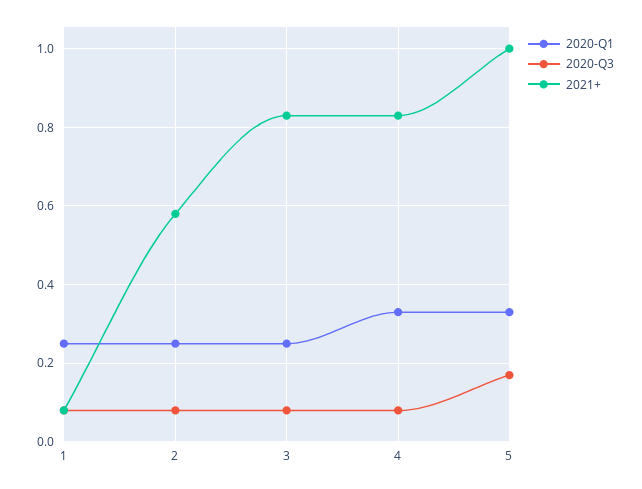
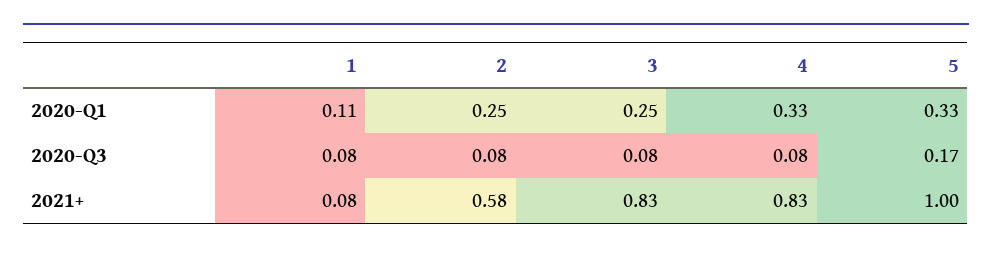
  {
    "2020-Q1": {
-     "1": 0.25,
+     "1": 0.11,
      "2": 0.25,
      "3": 0.25,
      "4": 0.33,
      "5": 0.33
    },
    "2020-Q3": {
      "1": 0.08,
      "2": 0.08,
      "3": 0.08,
      "4": 0.08,
      "5": 0.17
    },
    "2021+": {
      "1": 0.08,
      "2": 0.58,
      "3": 0.83,
      "4": 0.83,
      "5": 1
    }
  }

